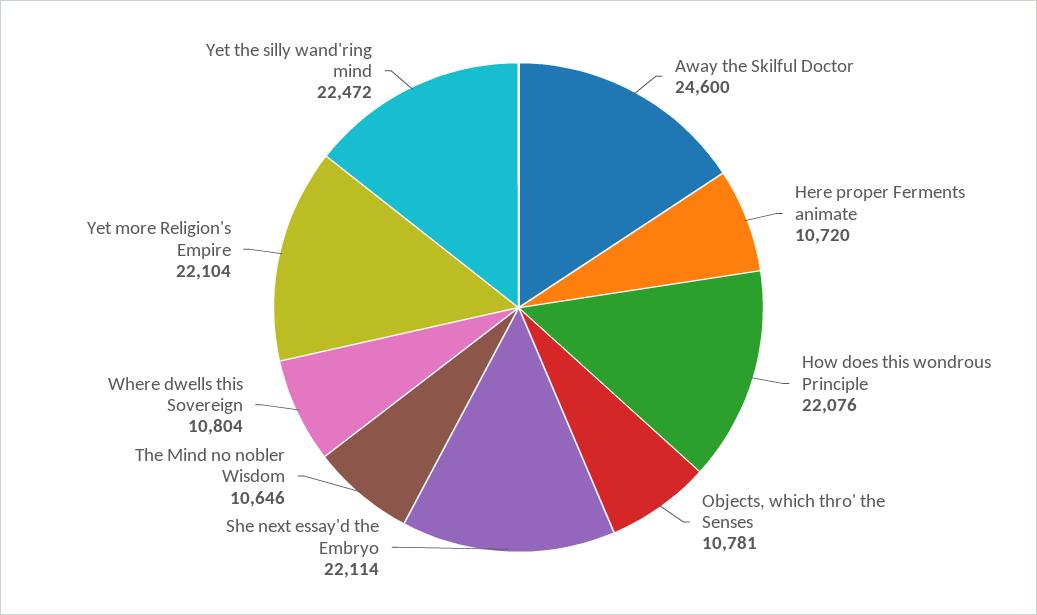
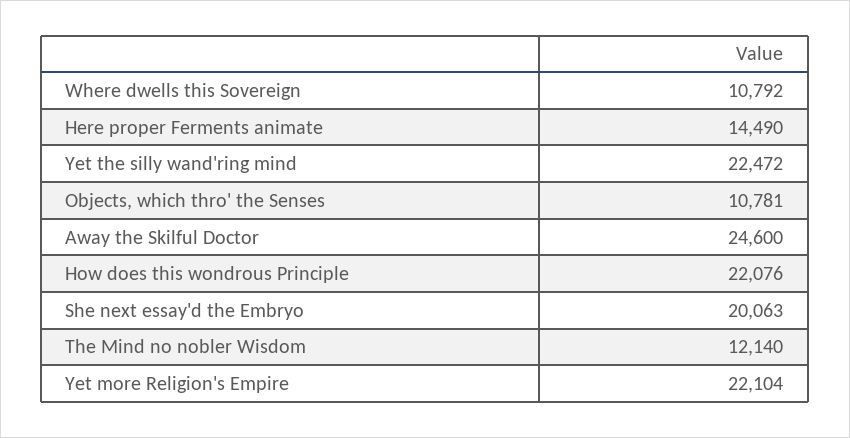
  {
    "Away the Skilful Doctor": 24600,
-   "Here proper Ferments animate": 10720,
+   "Here proper Ferments animate": 14490,
    "How does this wondrous Principle": 22076,
    "Objects, which thro' the Senses": 10781,
-   "She next essay'd the Embryo": 22114,
+   "She next essay'd the Embryo": 20063,
-   "The Mind no nobler Wisdom": 10646,
+   "The Mind no nobler Wisdom": 12140,
-   "Where dwells this Sovereign": 10804,
+   "Where dwells this Sovereign": 10792,
    "Yet more Religion's Empire": 22104,
    "Yet the silly wand'ring mind": 22472
  }

